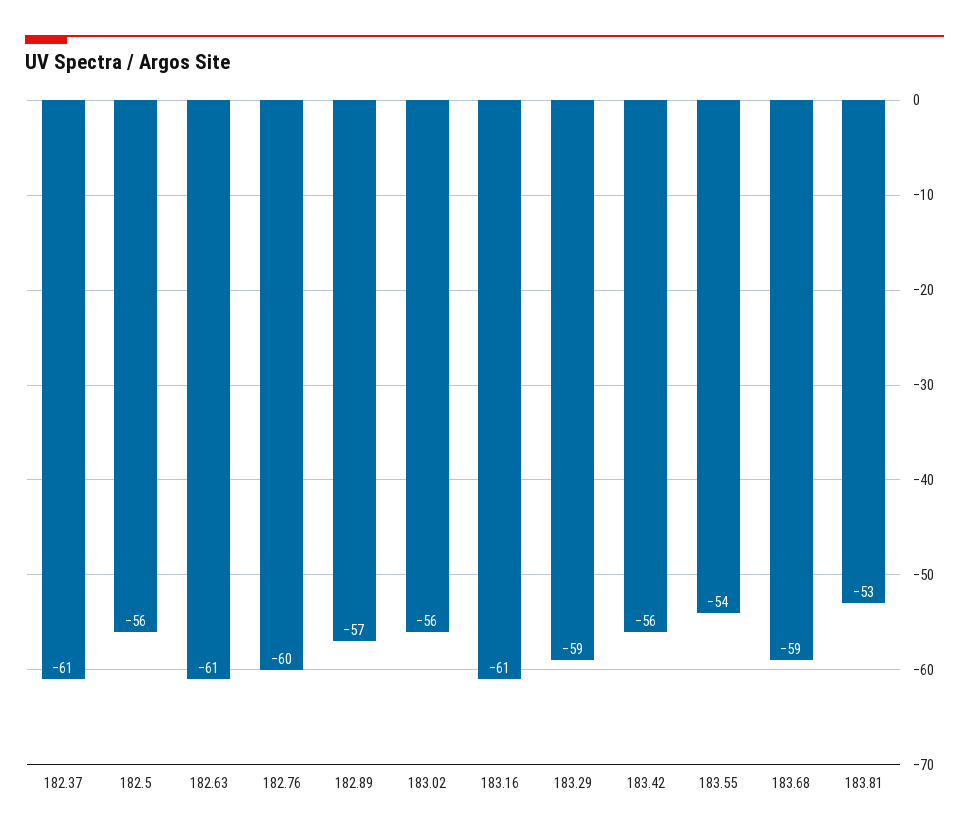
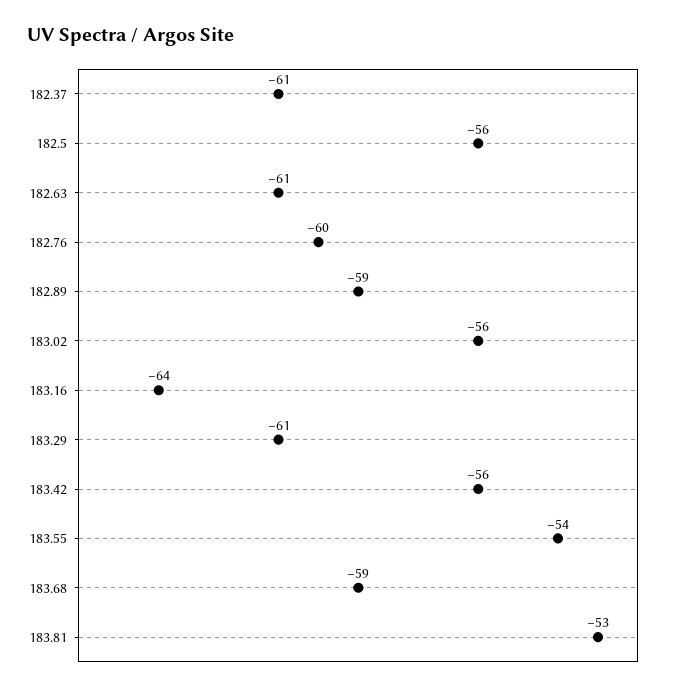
  {
    "182.37": -61,
    "182.5": -56,
    "182.63": -61,
    "182.76": -60,
-   "182.89": -57,
+   "182.89": -59,
    "183.02": -56,
-   "183.16": -61,
+   "183.16": -64,
-   "183.29": -59,
+   "183.29": -61,
    "183.42": -56,
    "183.55": -54,
    "183.68": -59,
    "183.81": -53
  }

